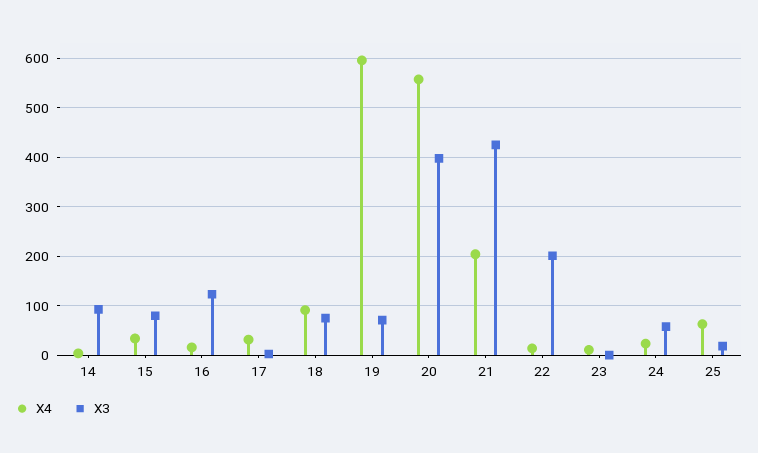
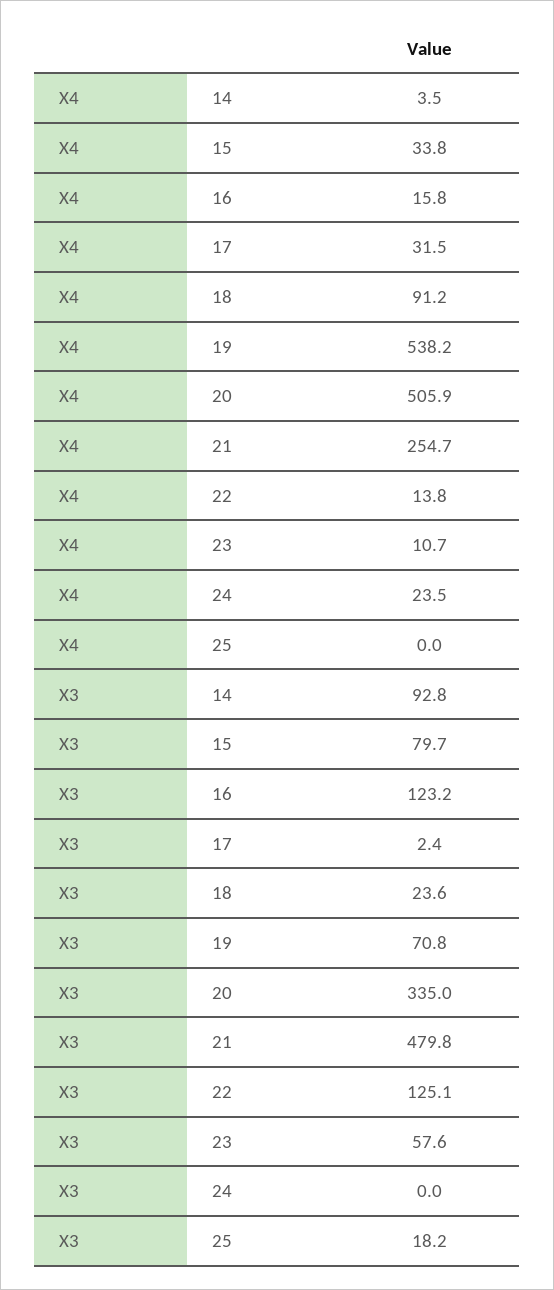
  {
    "X4": {
      "14": 3.5,
      "15": 33.8,
      "16": 15.8,
      "17": 31.5,
      "18": 91.2,
-     "19": 600,
+     "19": 538.2,
-     "20": 560,
+     "20": 505.9,
-     "21": 200,
+     "21": 254.7,
      "22": 13.8,
      "23": 10.7,
      "24": 23.5,
-     "25": 60
+     "25": 0
    },
    "X3": {
      "14": 92.8,
      "15": 79.7,
      "16": 123.2,
      "17": 2.4,
-     "18": 80,
+     "18": 23.6,
      "19": 70.8,
-     "20": 400,
+     "20": 335,
-     "21": 420,
+     "21": 479.8,
-     "22": 200,
+     "22": 125.1,
-     "23": 0,
+     "23": 57.6,
-     "24": 60,
+     "24": 0,
      "25": 18.2
    }
  }

